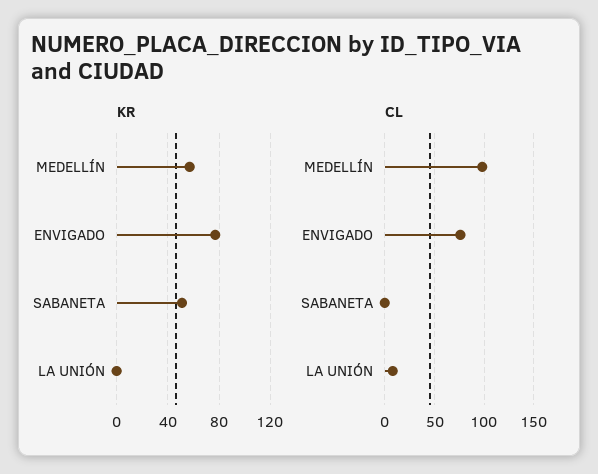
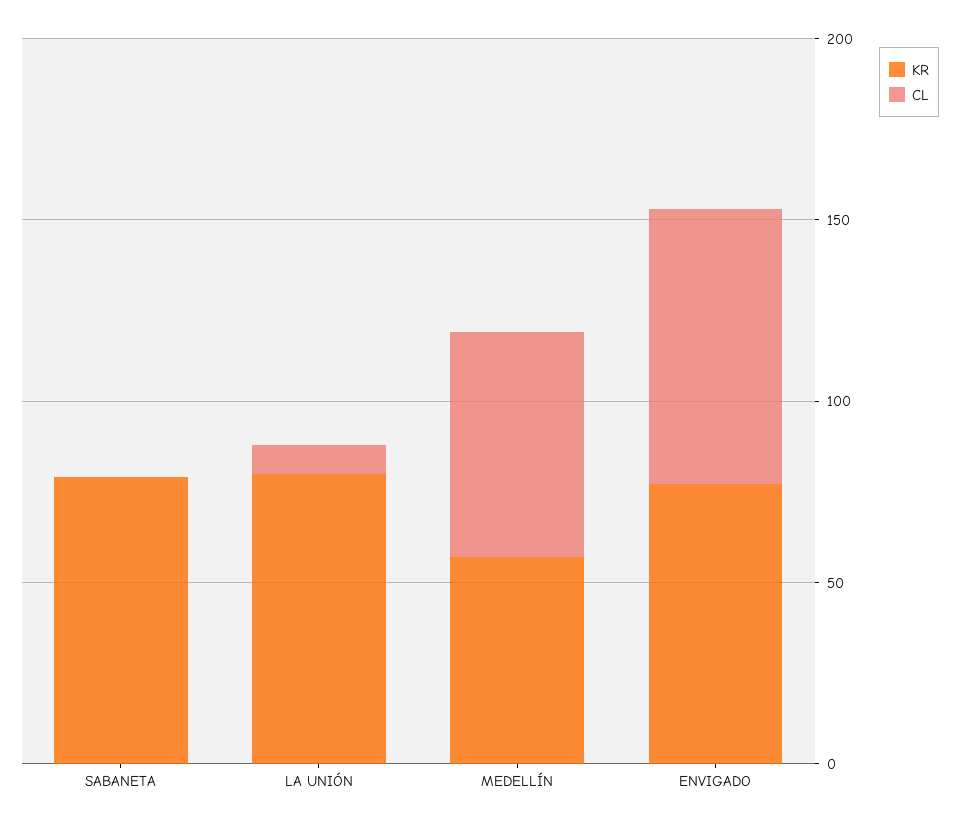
  {
    "KR": {
      "MEDELLÍN": 55,
      "ENVIGADO": 75,
-     "SABANETA": 50,
+     "SABANETA": 80,
-     "LA UNIÓN": 0
+     "LA UNIÓN": 80
    },
    "CL": {
-     "MEDELLÍN": 100,
+     "MEDELLÍN": 60,
      "ENVIGADO": 80,
      "SABANETA": 0,
      "LA UNIÓN": 10
    }
  }

